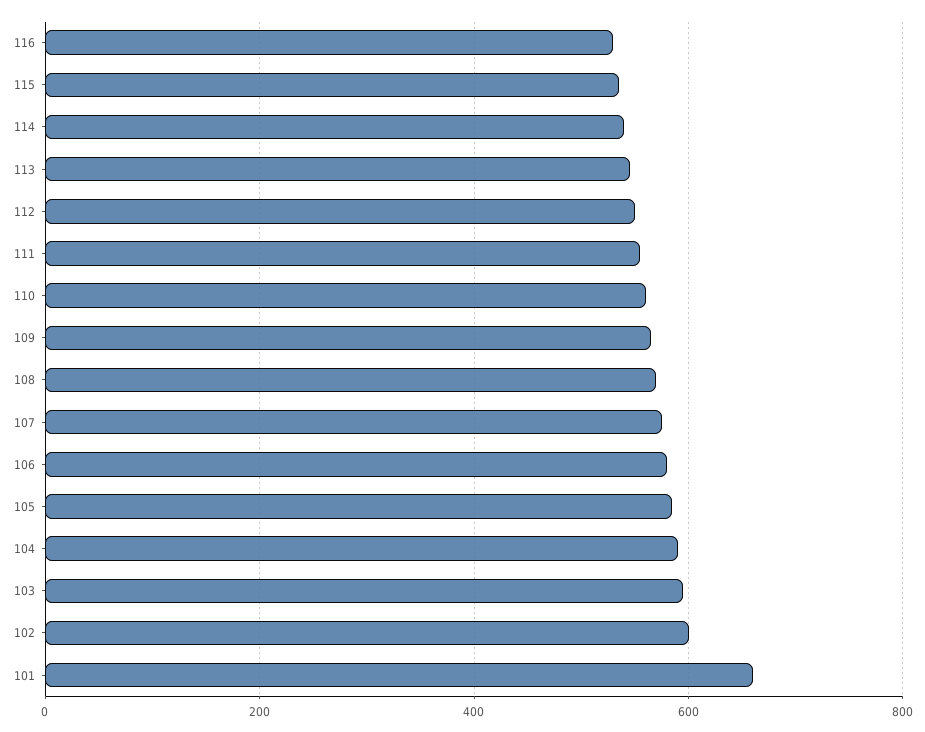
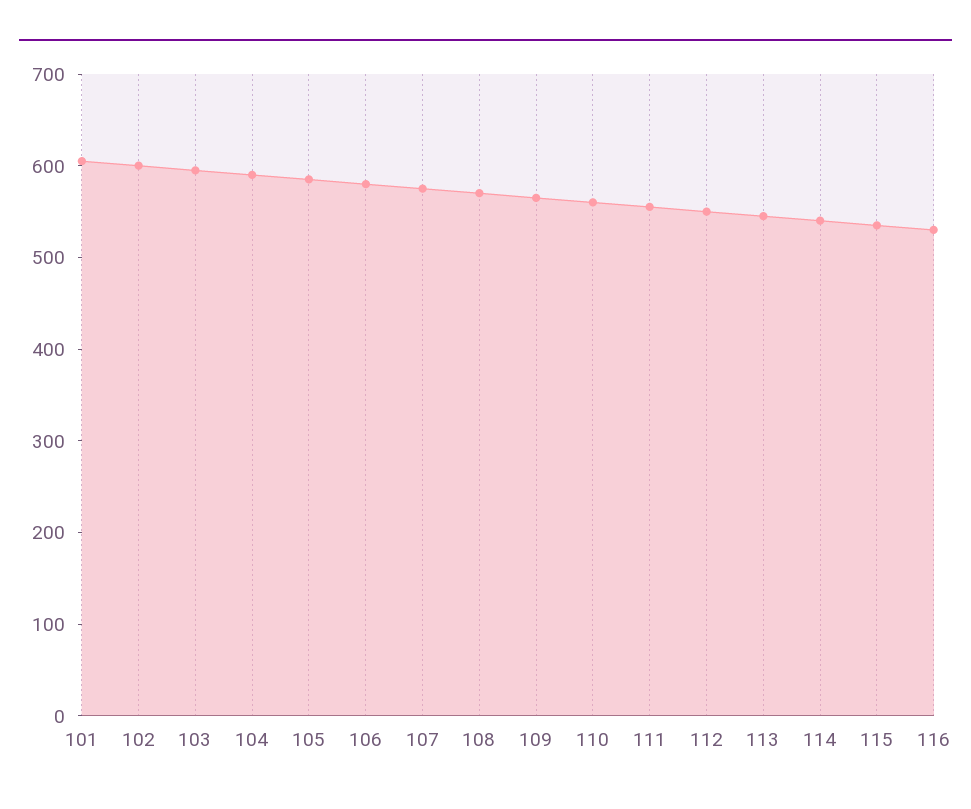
  {
    "116": 540,
    "115": 540,
    "114": 540,
    "113": 540,
    "112": 560,
    "111": 560,
    "110": 560,
    "109": 560,
    "108": 580,
    "107": 580,
    "106": 580,
    "105": 580,
    "104": 600,
    "103": 600,
    "102": 600,
-   "101": 660
+   "101": 600
  }

